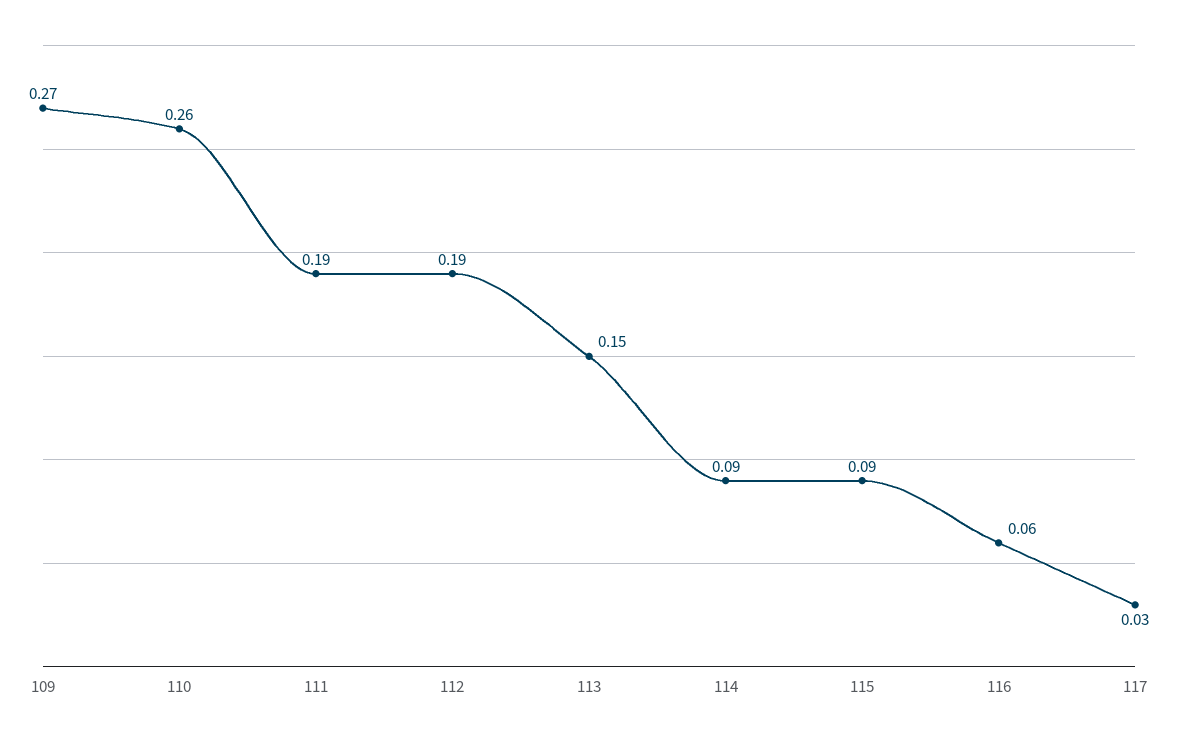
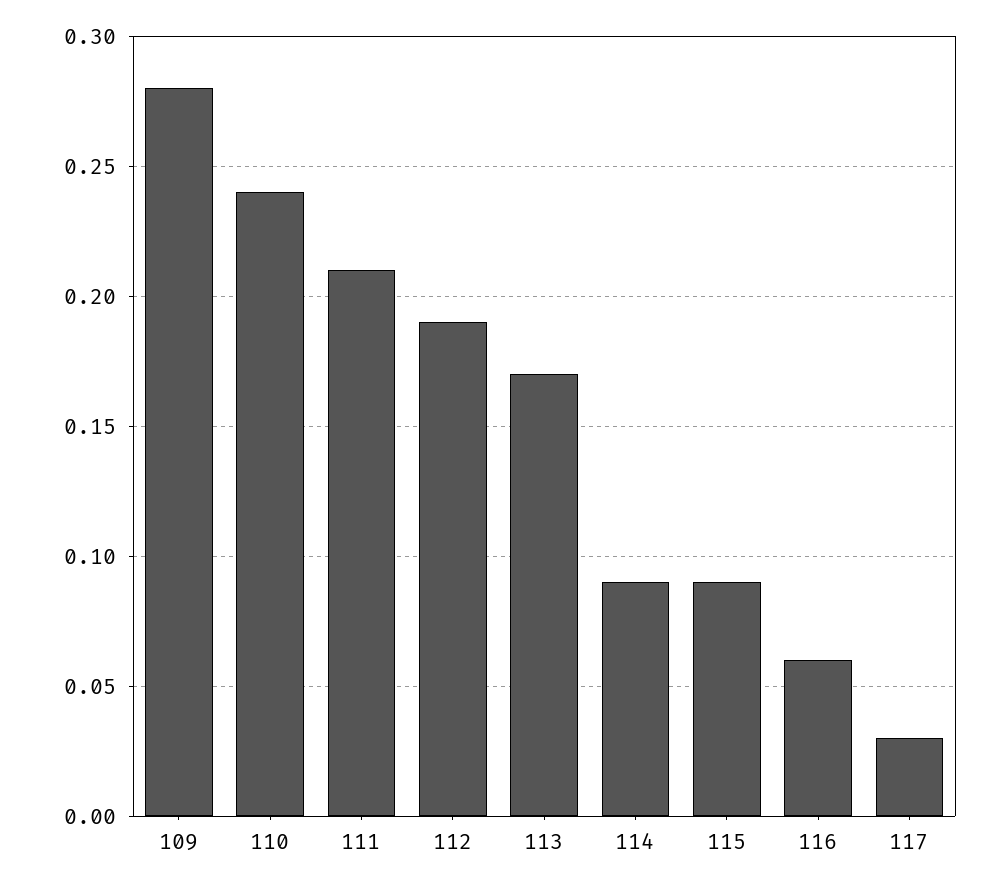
  {
-   "109": 0.27,
+   "109": 0.28,
-   "110": 0.26,
+   "110": 0.24,
-   "111": 0.19,
+   "111": 0.21,
    "112": 0.19,
-   "113": 0.15,
+   "113": 0.17,
    "114": 0.09,
    "115": 0.09,
    "116": 0.06,
    "117": 0.03
  }

